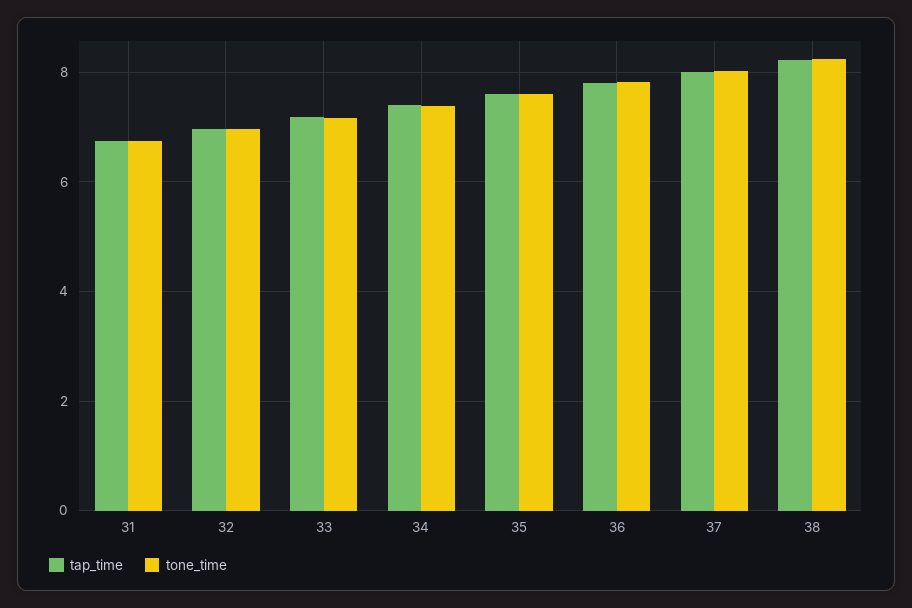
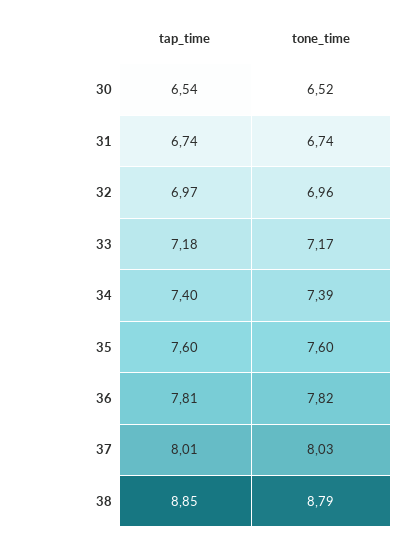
  {
    "tap_time": {
      "31": 6.74,
      "32": 6.97,
      "33": 7.18,
      "34": 7.4,
      "35": 7.6,
      "36": 7.81,
      "37": 8.01,
-     "38": 8.2
+     "38": 8.85,
+     "30": 6.54
    },
    "tone_time": {
      "31": 6.74,
      "32": 6.96,
      "33": 7.17,
      "34": 7.39,
      "35": 7.6,
      "36": 7.82,
      "37": 8.03,
-     "38": 8.2
+     "38": 8.79,
+     "30": 6.52
    }
  }

